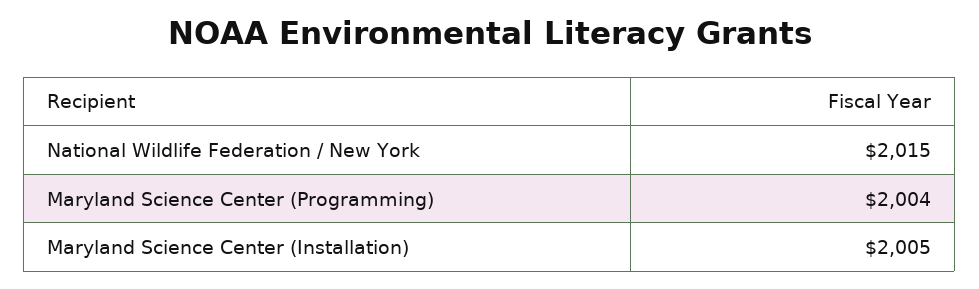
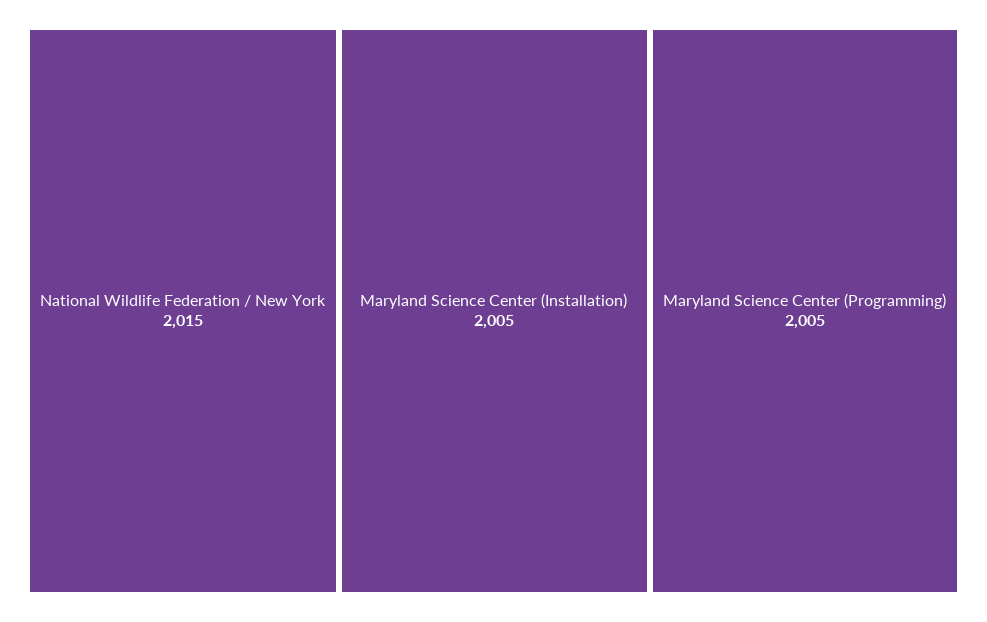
  {
    "National Wildlife Federation / New York": 2015,
-   "Maryland Science Center (Programming)": 2004,
+   "Maryland Science Center (Programming)": 2005,
    "Maryland Science Center (Installation)": 2005
  }

